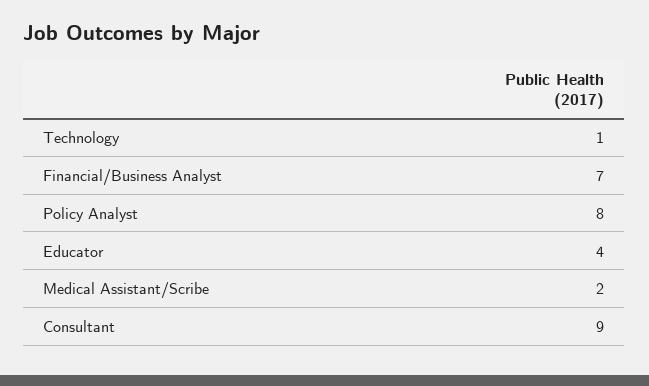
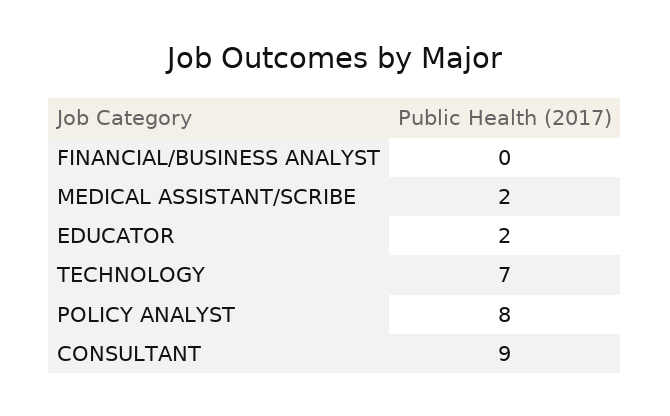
  {
-   "Technology": 1,
+   "Technology": 7,
-   "Financial/Business Analyst": 7,
+   "Financial/Business Analyst": 0,
    "Policy Analyst": 8,
-   "Educator": 4,
+   "Educator": 2,
    "Medical Assistant/Scribe": 2,
    "Consultant": 9
  }

